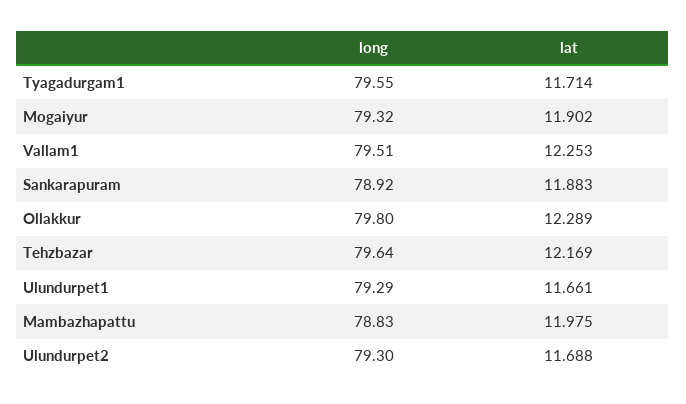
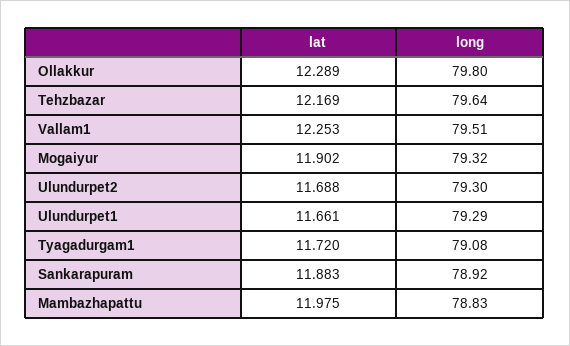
  {
    "long": {
-     "Tyagadurgam1": 79.55,
+     "Tyagadurgam1": 79.08,
      "Mogaiyur": 79.32,
      "Vallam1": 79.51,
      "Sankarapuram": 78.92,
      "Ollakkur": 79.8,
      "Tehzbazar": 79.64,
      "Ulundurpet1": 79.29,
      "Mambazhapattu": 78.83,
      "Ulundurpet2": 79.3
    },
    "lat": {
-     "Tyagadurgam1": 11.714,
+     "Tyagadurgam1": 11.72,
      "Mogaiyur": 11.902,
      "Vallam1": 12.253,
      "Sankarapuram": 11.883,
      "Ollakkur": 12.289,
      "Tehzbazar": 12.169,
      "Ulundurpet1": 11.661,
      "Mambazhapattu": 11.975,
      "Ulundurpet2": 11.688
    }
  }

